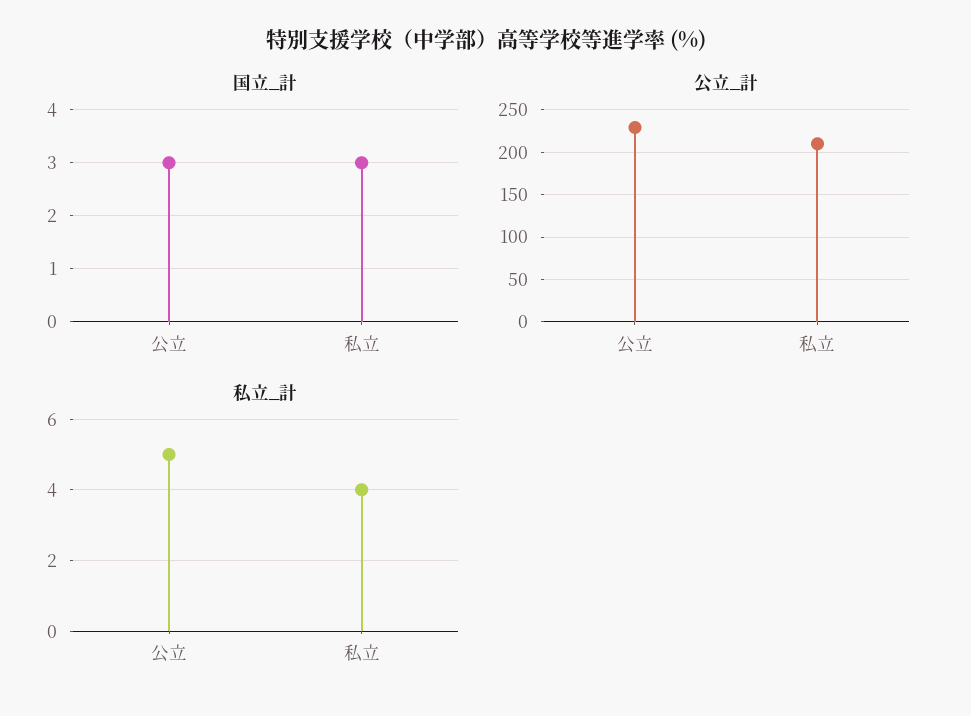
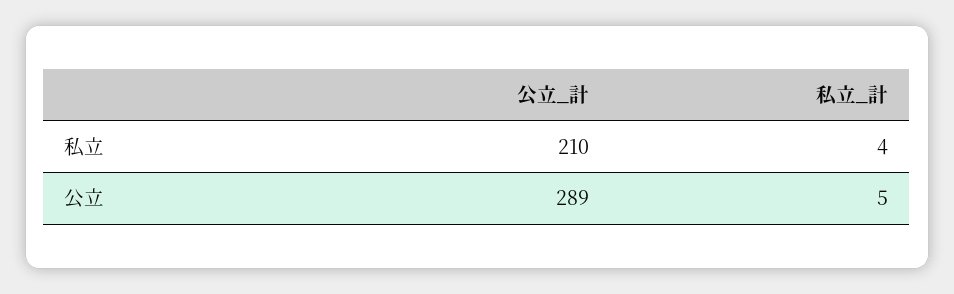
  {
-   "国立_計": {
-     "公立": 3,
-     "私立": 3
-   },
    "公立_計": {
-     "公立": 230,
+     "公立": 289,
      "私立": 210
    },
    "私立_計": {
      "公立": 5,
      "私立": 4
    }
  }

